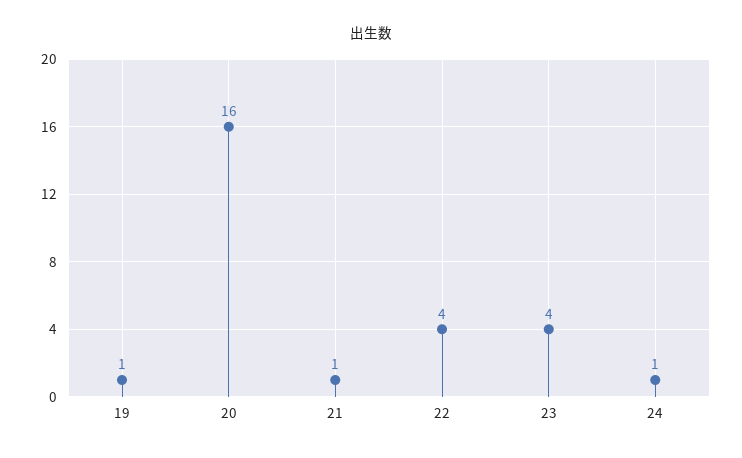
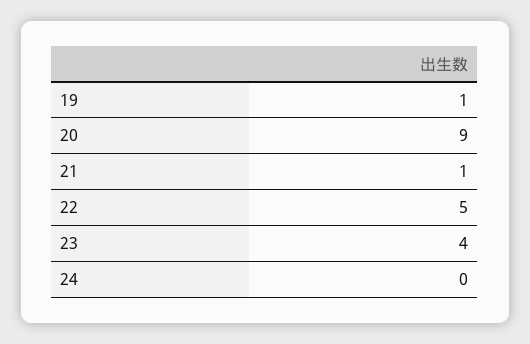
  {
    "19": 1,
-   "20": 16,
+   "20": 9,
    "21": 1,
-   "22": 4,
+   "22": 5,
    "23": 4,
-   "24": 1
+   "24": 0
  }

